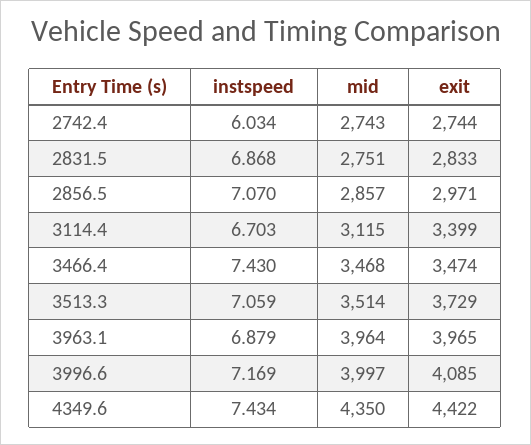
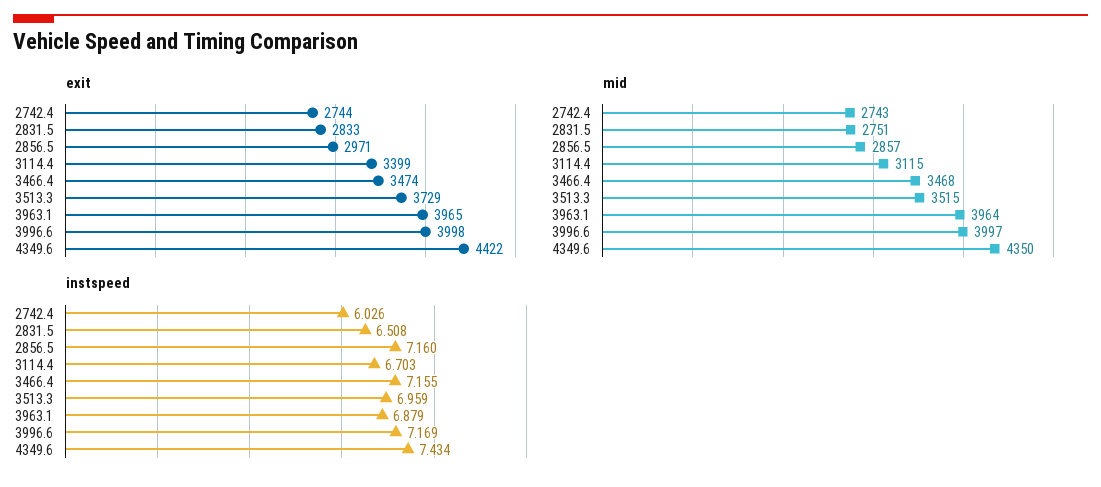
  {
    "instspeed": {
-     "2742.4": 6.034,
+     "2742.4": 6.026,
-     "2831.5": 6.868,
+     "2831.5": 6.508,
-     "2856.5": 7.07,
+     "2856.5": 7.16,
      "3114.4": 6.703,
-     "3466.4": 7.43,
+     "3466.4": 7.155,
-     "3513.3": 7.059,
+     "3513.3": 6.959,
      "3963.1": 6.879,
      "3996.6": 7.169,
      "4349.6": 7.434
    },
    "mid": {
      "2742.4": 2743,
      "2831.5": 2751,
      "2856.5": 2857,
      "3114.4": 3115,
      "3466.4": 3468,
-     "3513.3": 3514,
+     "3513.3": 3515,
      "3963.1": 3964,
      "3996.6": 3997,
      "4349.6": 4350
    },
    "exit": {
      "2742.4": 2744,
      "2831.5": 2833,
      "2856.5": 2971,
      "3114.4": 3399,
      "3466.4": 3474,
      "3513.3": 3729,
      "3963.1": 3965,
-     "3996.6": 4085,
+     "3996.6": 3998,
      "4349.6": 4422
    }
  }

